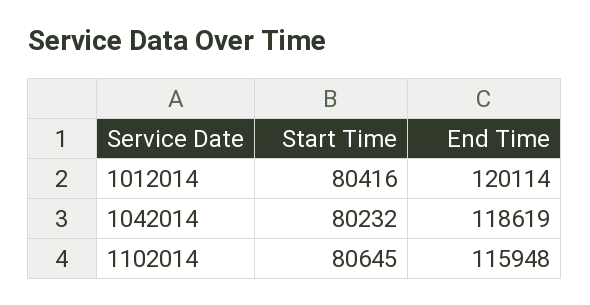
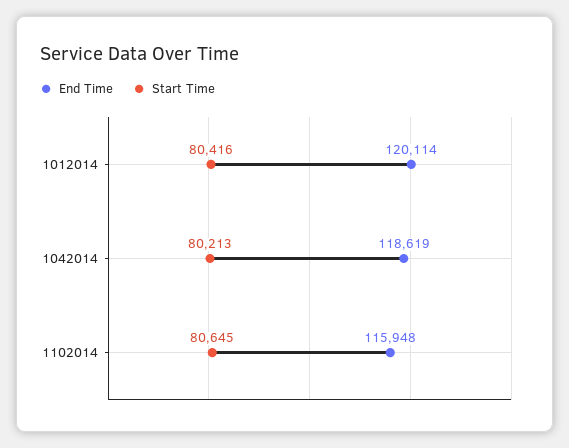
  {
    "Start Time": {
      "1012014": 80416,
-     "1042014": 80232,
+     "1042014": 80213,
      "1102014": 80645
    },
    "End Time": {
      "1012014": 120114,
      "1042014": 118619,
      "1102014": 115948
    }
  }

